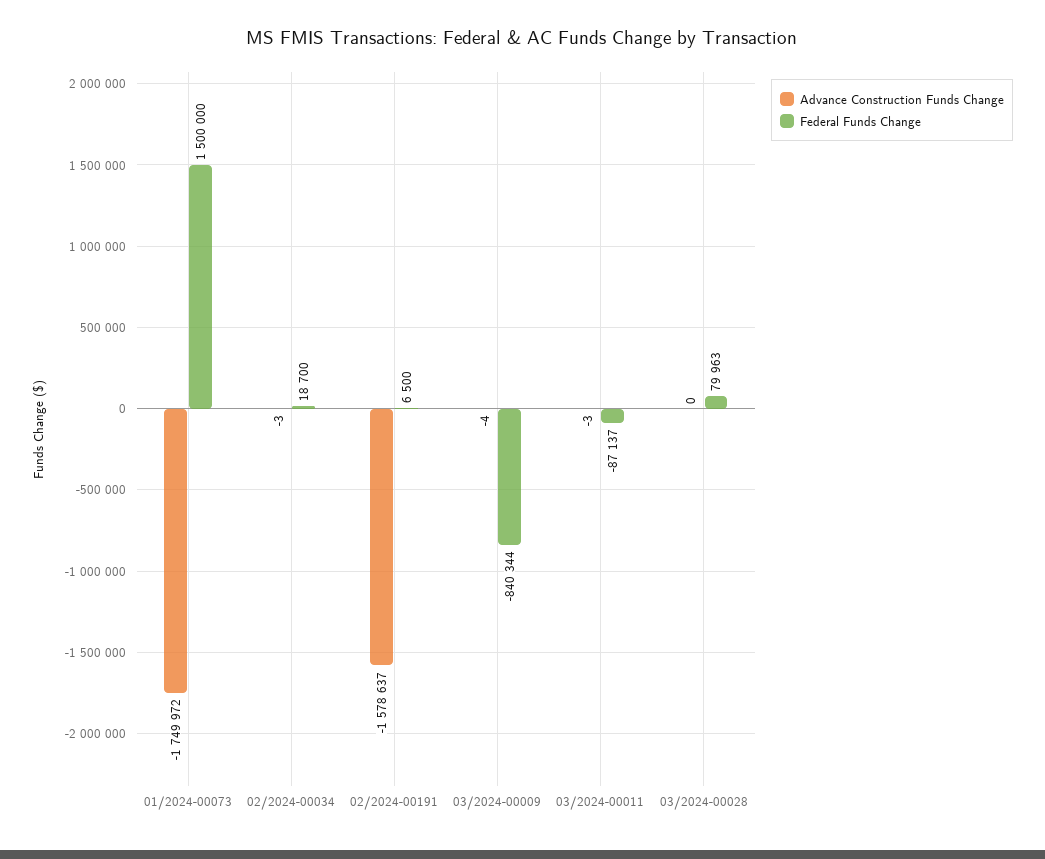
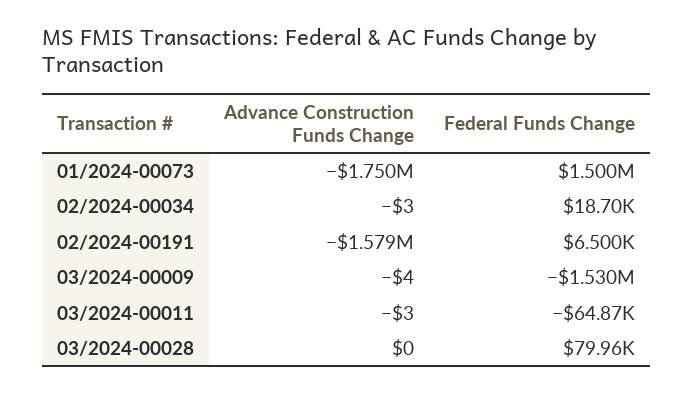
  {
    "Advance Construction Funds Change": {
      "01/2024-00073": -1749972,
      "02/2024-00034": -3,
      "02/2024-00191": -1578637,
      "03/2024-00009": -4,
      "03/2024-00011": -3,
      "03/2024-00028": 0
    },
    "Federal Funds Change": {
      "01/2024-00073": 1500000,
      "02/2024-00034": 18700,
      "02/2024-00191": 6500,
-     "03/2024-00009": -840344,
+     "03/2024-00009": -1530000,
-     "03/2024-00011": -87137,
+     "03/2024-00011": -64870,
      "03/2024-00028": 79963
    }
  }

